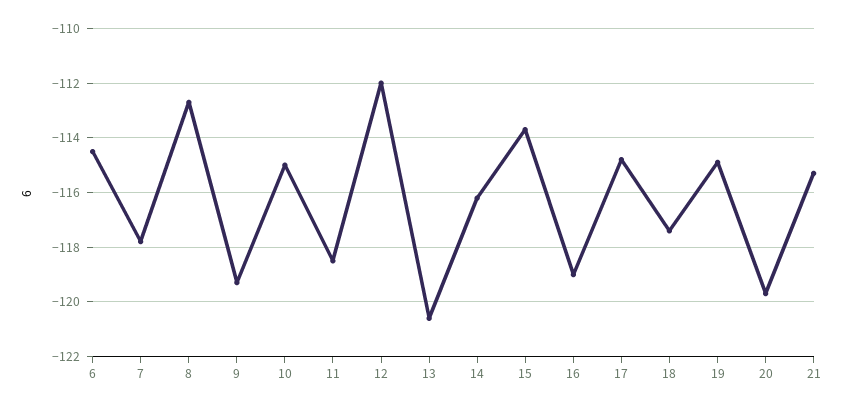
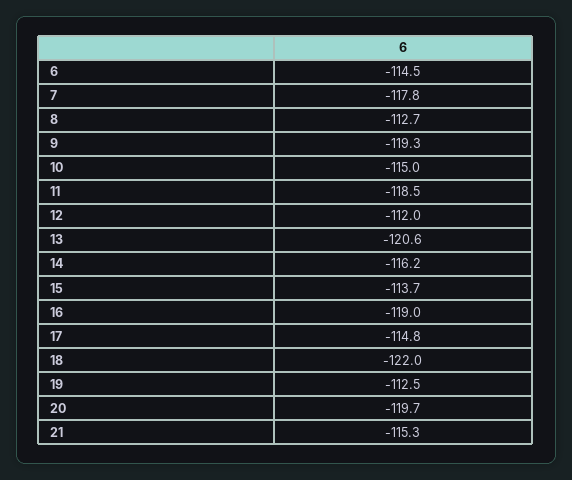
  {
    "6": -114.5,
    "7": -117.8,
    "8": -112.7,
    "9": -119.3,
    "10": -115,
    "11": -118.5,
    "12": -112,
    "13": -120.6,
    "14": -116.2,
    "15": -113.7,
    "16": -119,
    "17": -114.8,
-   "18": -117.5,
+   "18": -122,
-   "19": -115,
+   "19": -112.5,
    "20": -119.7,
    "21": -115.3
  }

